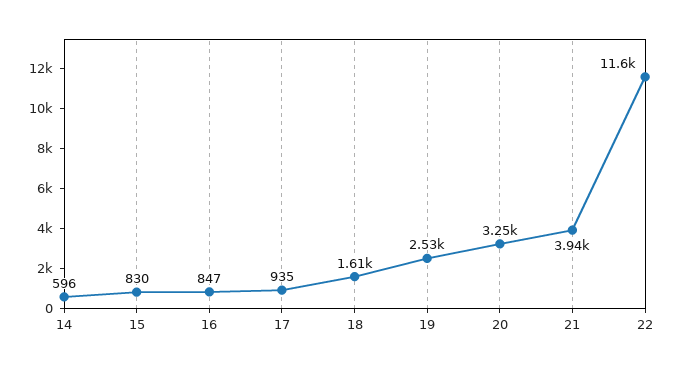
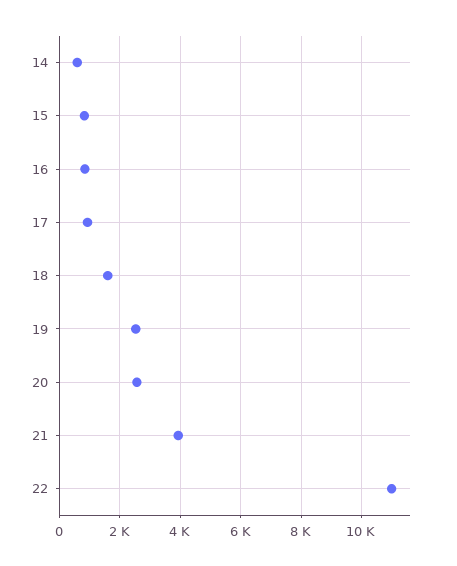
  {
    "14": 596,
    "15": 830,
    "16": 847,
    "17": 935,
    "18": 1610,
    "19": 2530,
-   "20": 3250,
+   "20": 2600,
    "21": 3940,
-   "22": 11600
+   "22": 11000
  }

